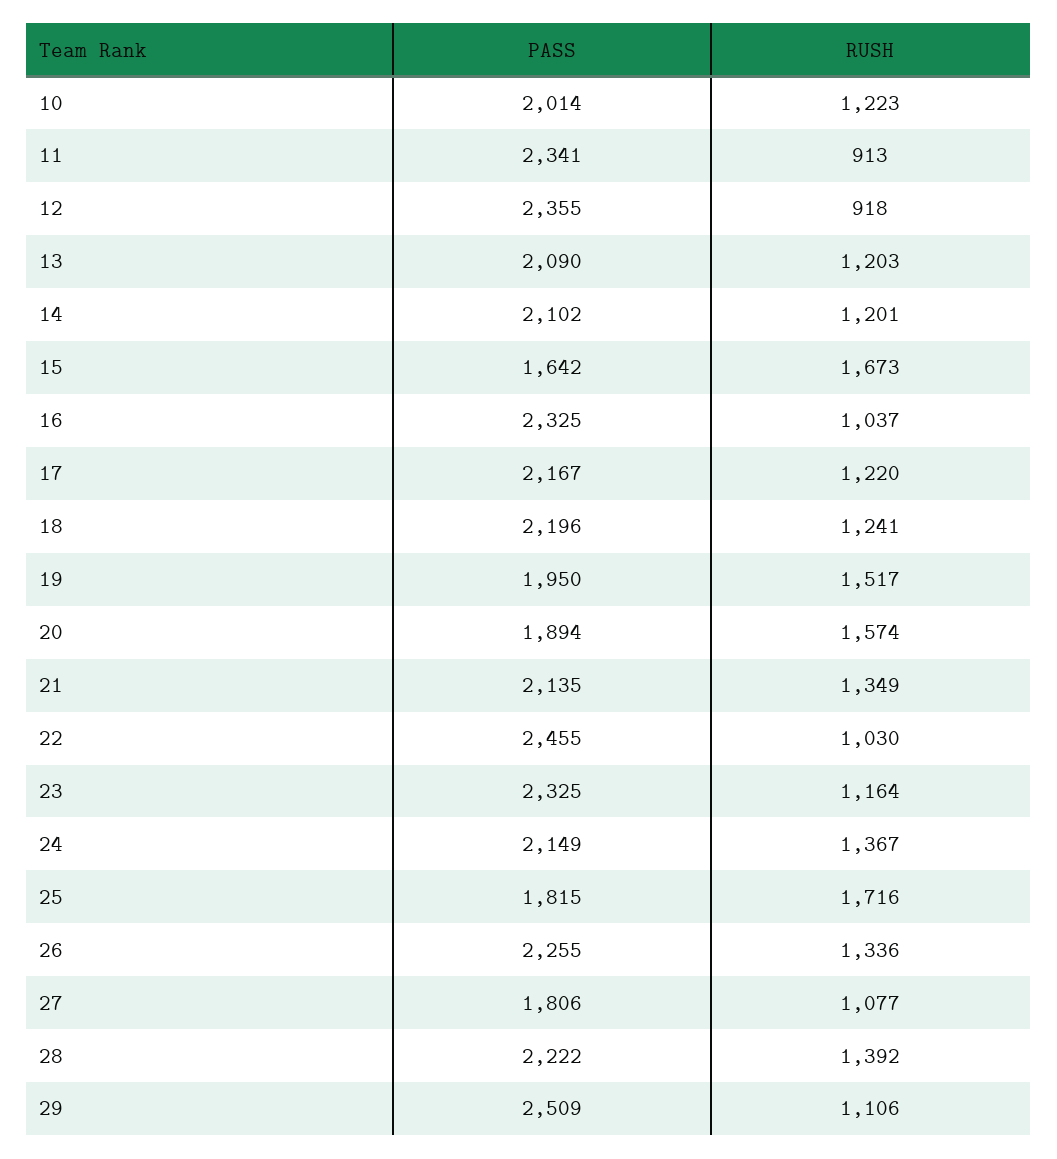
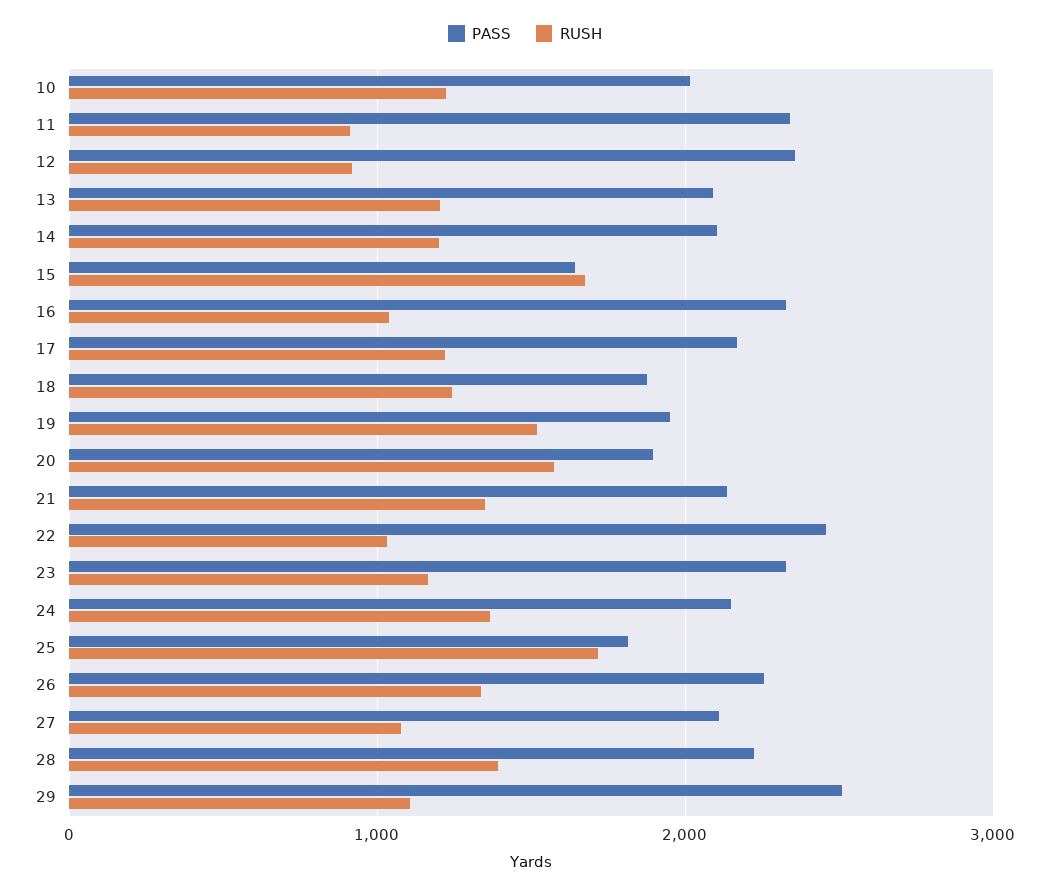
  {
    "PASS": {
      "10": 2014,
      "11": 2341,
      "12": 2355,
      "13": 2090,
      "14": 2102,
      "15": 1642,
      "16": 2325,
      "17": 2167,
-     "18": 2196,
+     "18": 1900,
      "19": 1950,
      "20": 1894,
      "21": 2135,
      "22": 2455,
      "23": 2325,
      "24": 2149,
      "25": 1815,
      "26": 2255,
-     "27": 1806,
+     "27": 2100,
      "28": 2222,
      "29": 2509
    },
    "RUSH": {
      "10": 1223,
      "11": 913,
      "12": 918,
      "13": 1203,
      "14": 1201,
      "15": 1673,
      "16": 1037,
      "17": 1220,
      "18": 1241,
      "19": 1517,
      "20": 1574,
      "21": 1349,
      "22": 1030,
      "23": 1164,
      "24": 1367,
      "25": 1716,
      "26": 1336,
      "27": 1077,
      "28": 1392,
      "29": 1106
    }
  }

